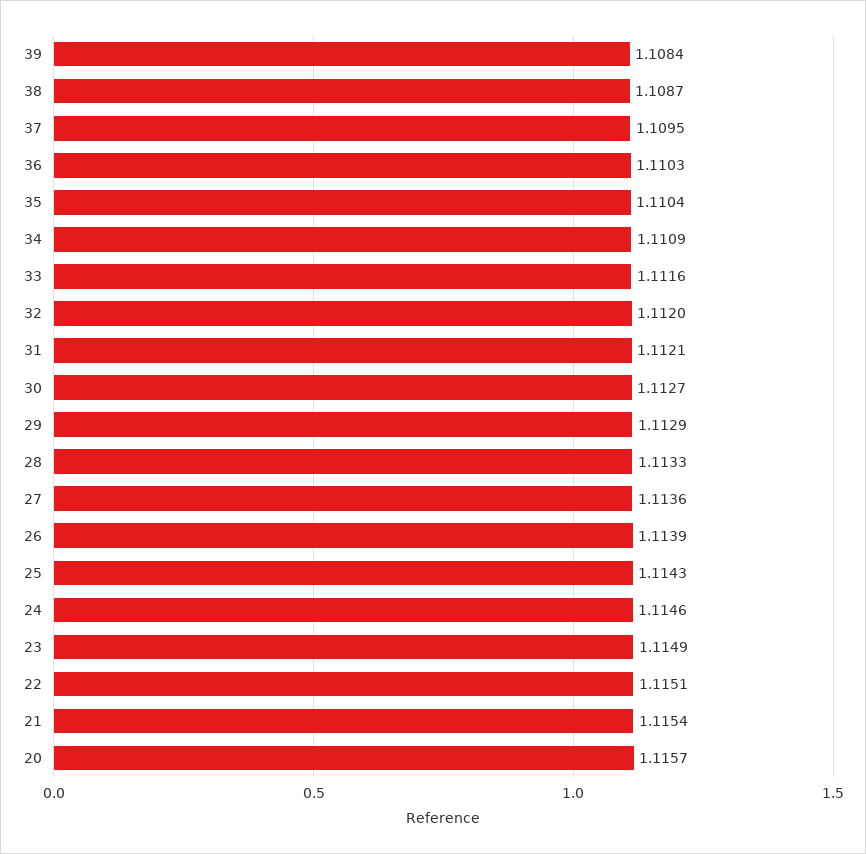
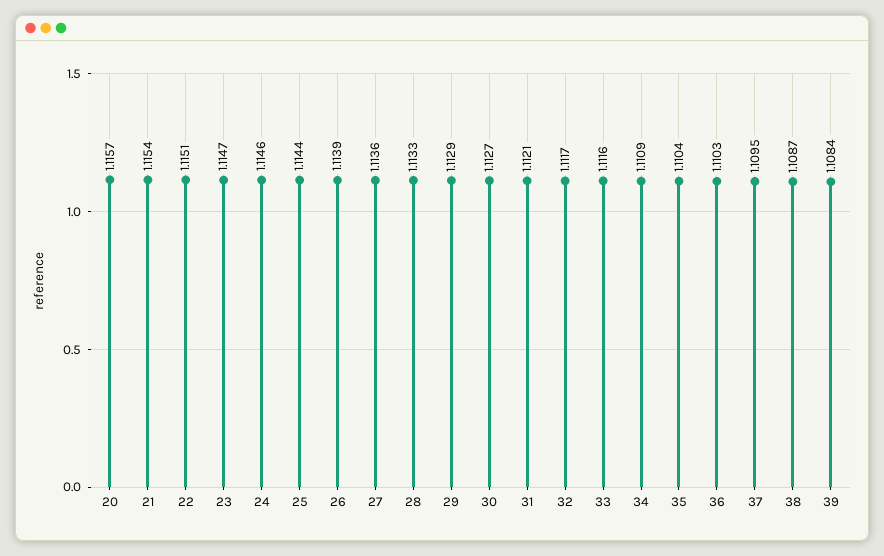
  {
    "39": 1.1084,
    "38": 1.1087,
    "37": 1.1095,
    "36": 1.1103,
    "35": 1.1104,
    "34": 1.1109,
    "33": 1.1116,
-   "32": 1.112,
+   "32": 1.1117,
    "31": 1.1121,
    "30": 1.1127,
    "29": 1.1129,
    "28": 1.1133,
    "27": 1.1136,
    "26": 1.1139,
-   "25": 1.1143,
+   "25": 1.1144,
    "24": 1.1146,
-   "23": 1.1149,
+   "23": 1.1147,
    "22": 1.1151,
    "21": 1.1154,
    "20": 1.1157
  }

